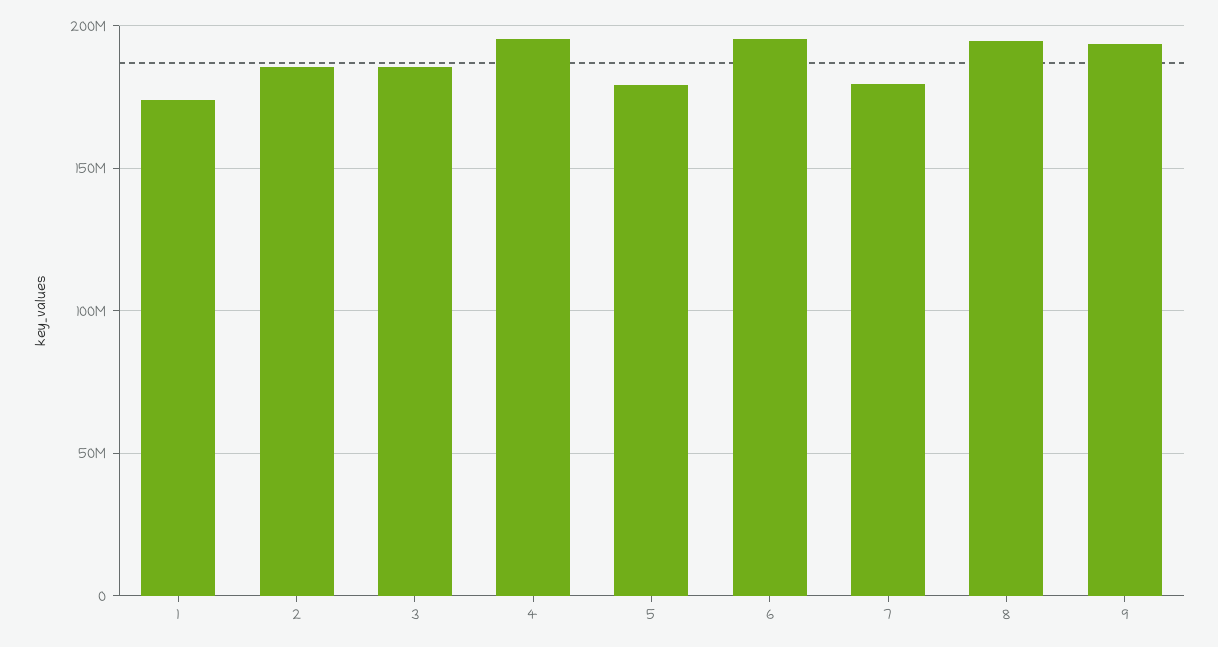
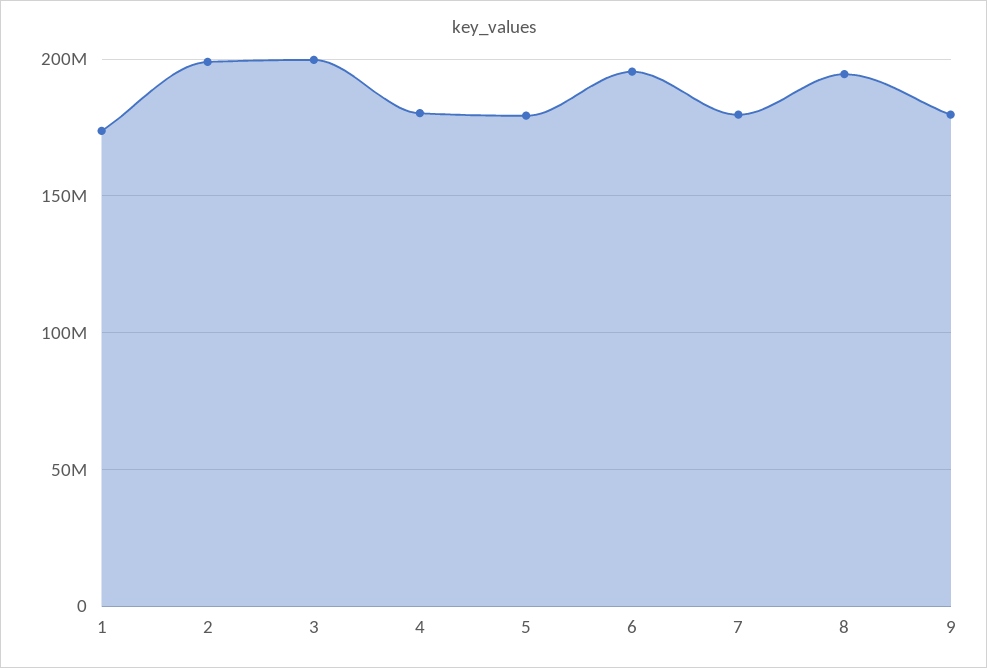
  {
    "1": 175000000,
-   "2": 185000000,
+   "2": 200000000,
-   "3": 185000000,
+   "3": 200000000,
-   "4": 195000000,
+   "4": 180000000,
    "5": 180000000,
    "6": 195000000,
    "7": 180000000,
    "8": 195000000,
-   "9": 195000000
+   "9": 180000000
  }

